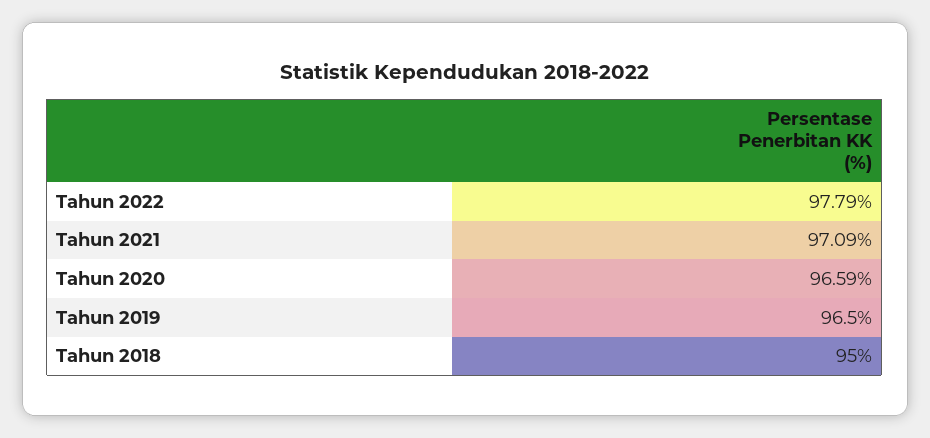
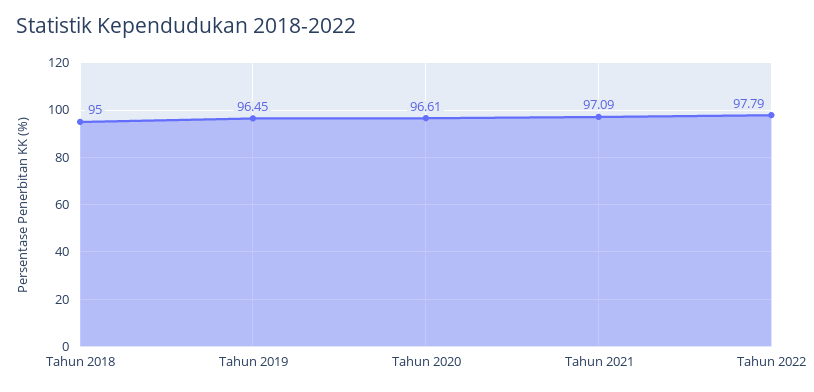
  {
    "Tahun 2022": 97.79,
    "Tahun 2021": 97.09,
-   "Tahun 2020": 96.59,
+   "Tahun 2020": 96.61,
-   "Tahun 2019": 96.5,
+   "Tahun 2019": 96.45,
    "Tahun 2018": 95
  }

